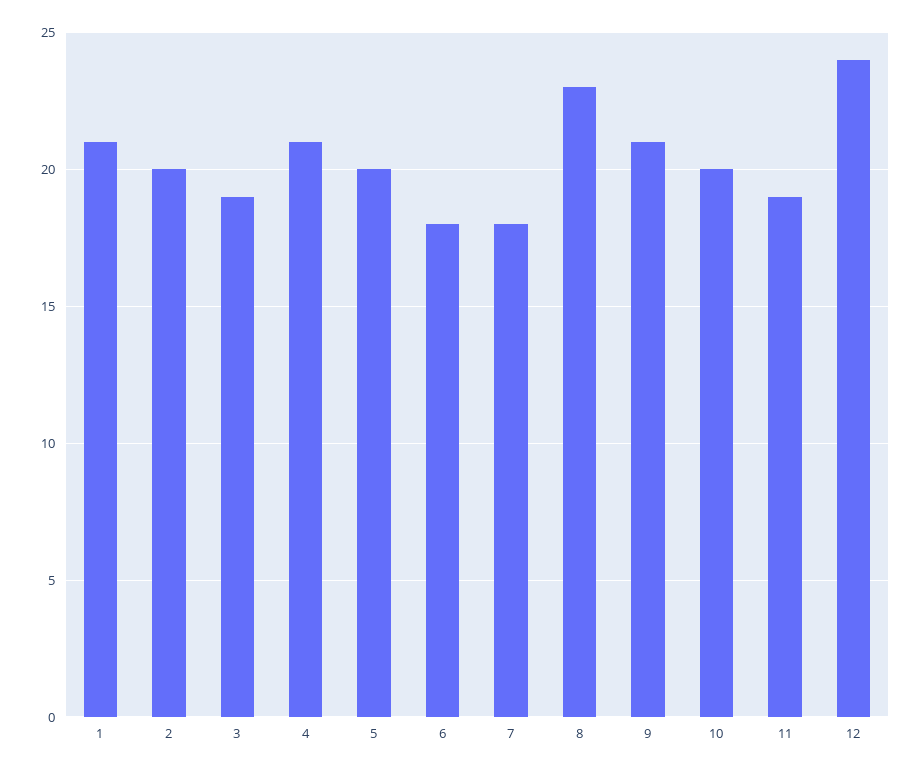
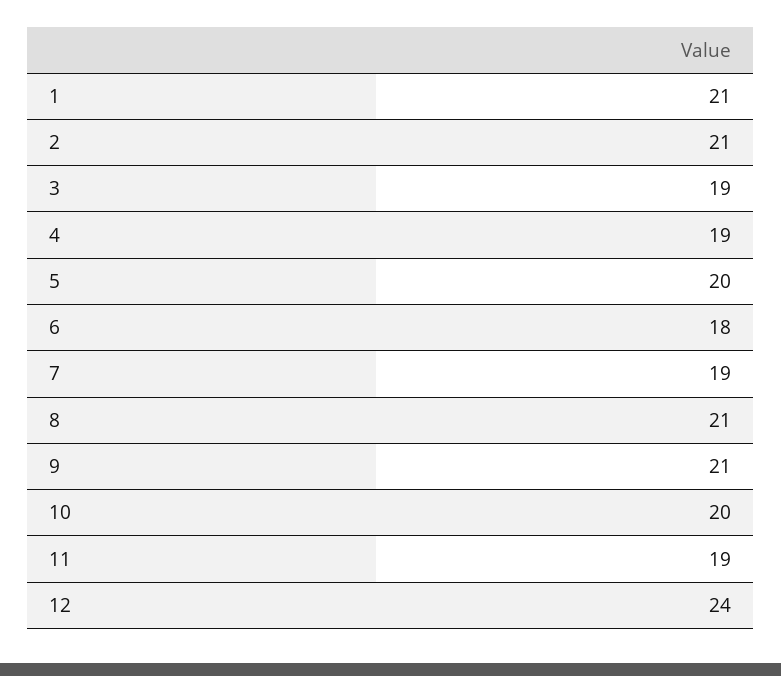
  {
    "1": 21,
-   "2": 20,
+   "2": 21,
    "3": 19,
-   "4": 21,
+   "4": 19,
    "5": 20,
    "6": 18,
-   "7": 18,
+   "7": 19,
-   "8": 23,
+   "8": 21,
    "9": 21,
    "10": 20,
    "11": 19,
    "12": 24
  }

